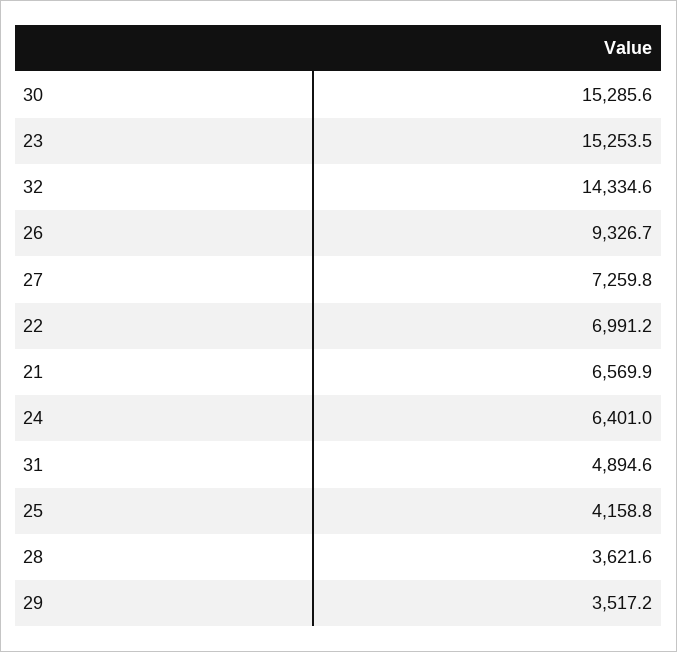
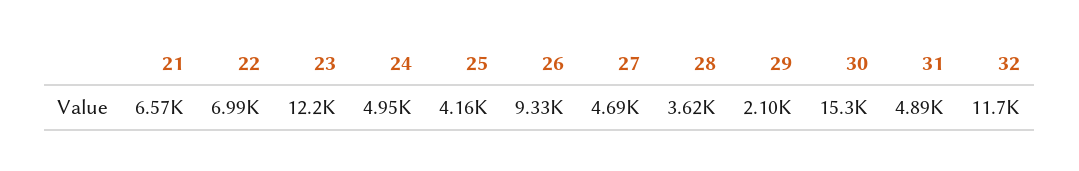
  {
    "30": 15285.6,
-   "23": 15253.5,
+   "23": 12200,
-   "32": 14334.6,
+   "32": 11700,
    "26": 9326.7,
-   "27": 7259.8,
+   "27": 4690,
    "22": 6991.2,
    "21": 6569.9,
-   "24": 6401,
+   "24": 4950,
    "31": 4894.6,
    "25": 4158.8,
    "28": 3621.6,
-   "29": 3517.2
+   "29": 2100
  }

